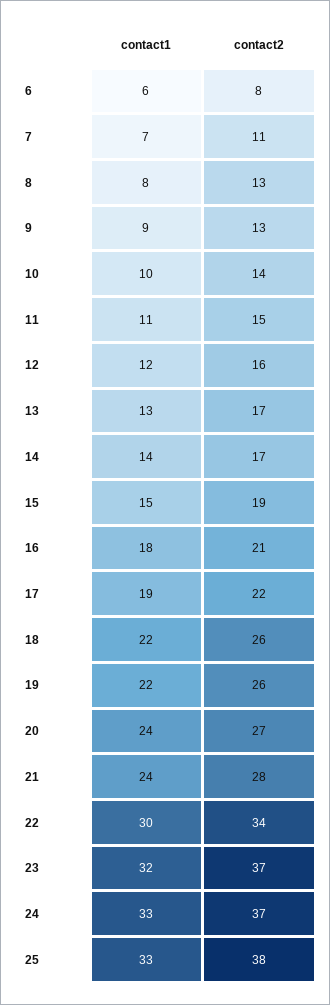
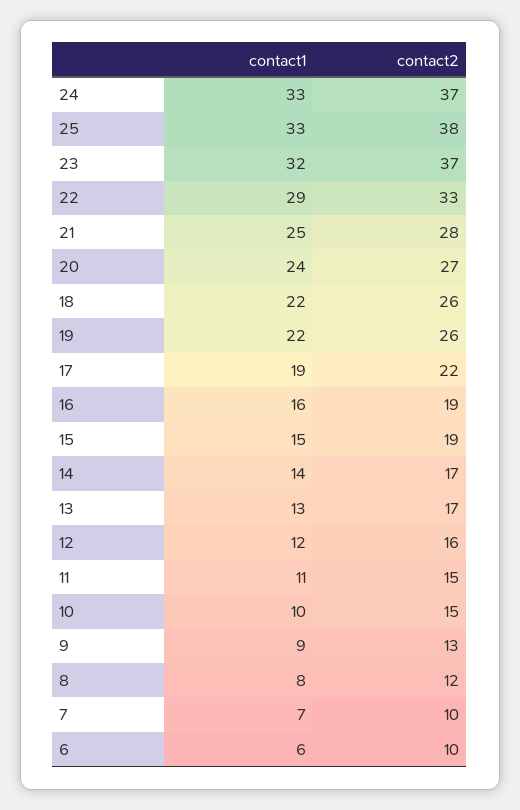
  {
    "contact1": {
      "6": 6,
      "7": 7,
      "8": 8,
      "9": 9,
      "10": 10,
      "11": 11,
      "12": 12,
      "13": 13,
      "14": 14,
      "15": 15,
-     "16": 18,
+     "16": 16,
      "17": 19,
      "18": 22,
      "19": 22,
      "20": 24,
-     "21": 24,
+     "21": 25,
-     "22": 30,
+     "22": 29,
      "23": 32,
      "24": 33,
      "25": 33
    },
    "contact2": {
-     "6": 8,
+     "6": 10,
-     "7": 11,
+     "7": 10,
-     "8": 13,
+     "8": 12,
      "9": 13,
-     "10": 14,
+     "10": 15,
      "11": 15,
      "12": 16,
      "13": 17,
      "14": 17,
      "15": 19,
-     "16": 21,
+     "16": 19,
      "17": 22,
      "18": 26,
      "19": 26,
      "20": 27,
      "21": 28,
-     "22": 34,
+     "22": 33,
      "23": 37,
      "24": 37,
      "25": 38
    }
  }

